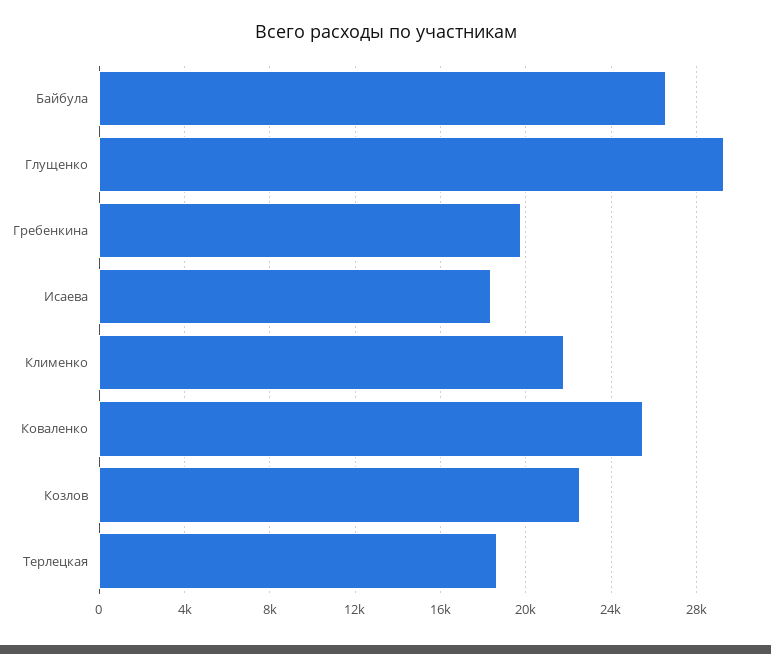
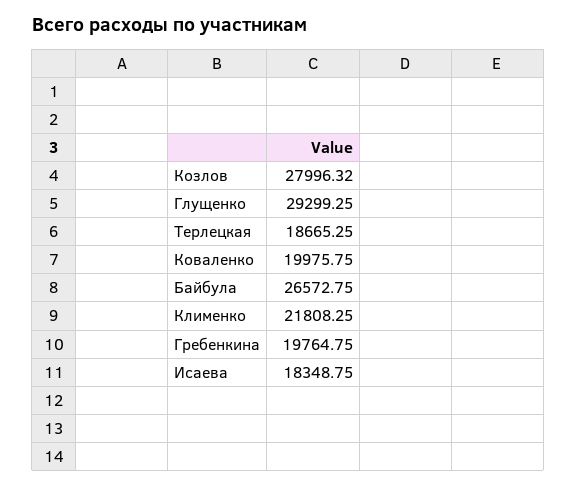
  {
    "Байбула": 26572.75,
    "Глущенко": 29299.25,
    "Гребенкина": 19764.75,
    "Исаева": 18348.75,
    "Клименко": 21808.25,
-   "Коваленко": 25500,
+   "Коваленко": 19975.75,
-   "Козлов": 22500,
+   "Козлов": 27996.32,
    "Терлецкая": 18665.25
  }

